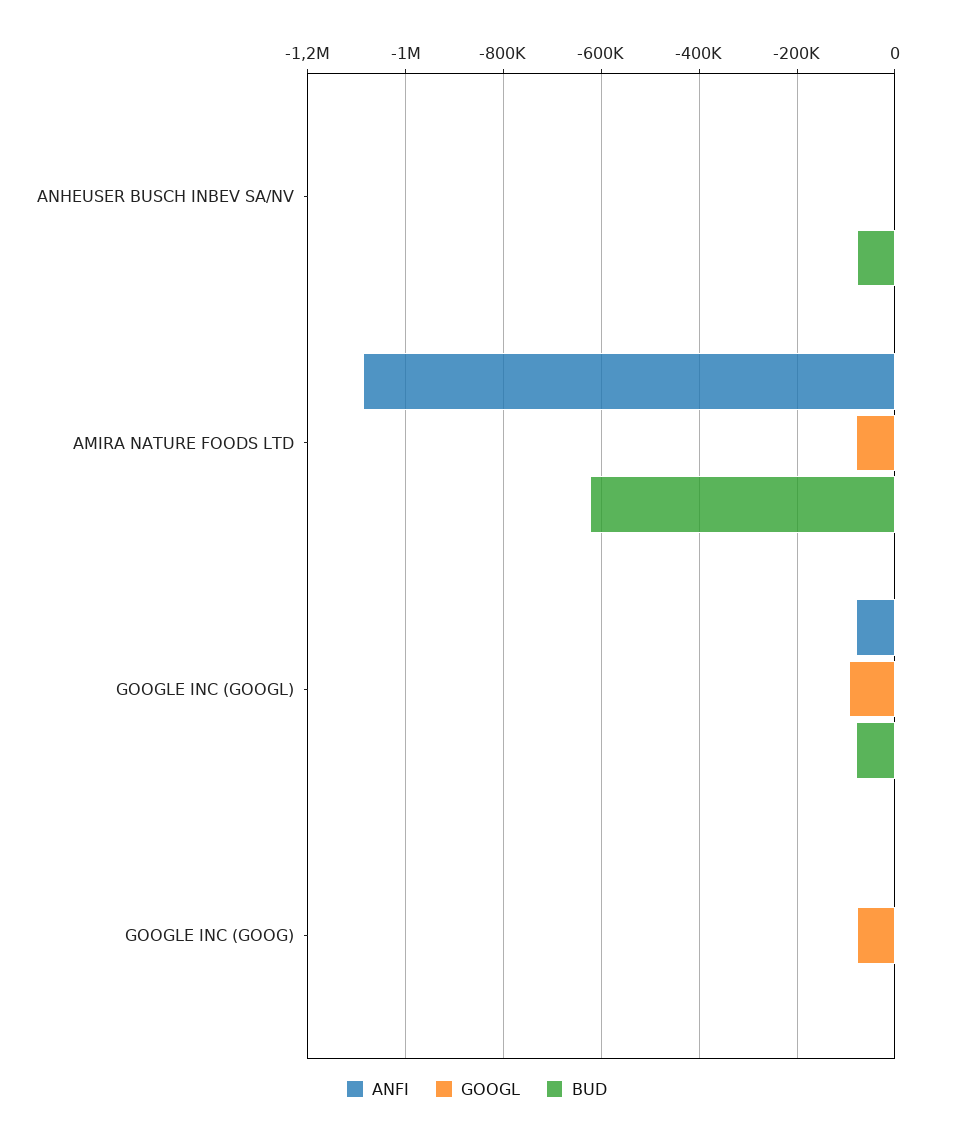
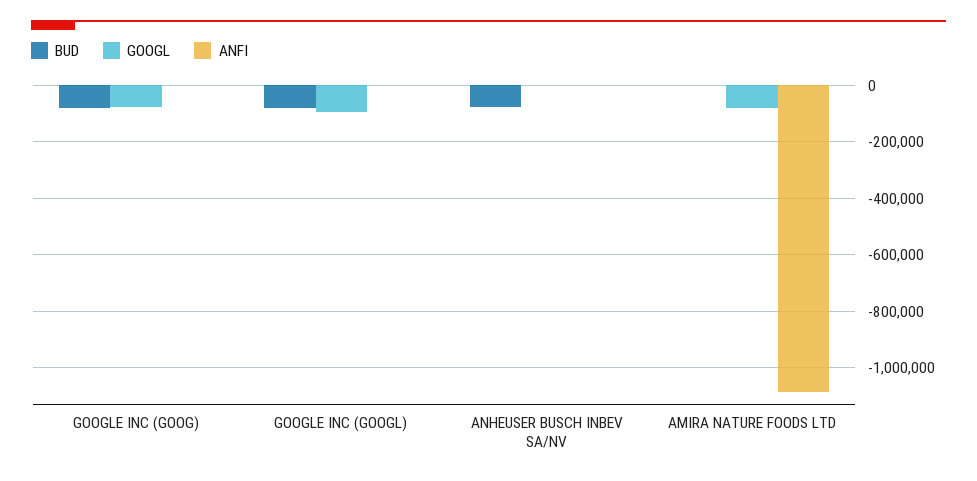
  {
    "ANFI": {
      "ANHEUSER BUSCH INBEV SA/NV": 0,
      "AMIRA NATURE FOODS LTD": -1080000,
-     "GOOGLE INC (GOOGL)": -80000,
+     "GOOGLE INC (GOOGL)": 0,
      "GOOGLE INC (GOOG)": 0
    },
    "GOOGL": {
      "ANHEUSER BUSCH INBEV SA/NV": 0,
      "AMIRA NATURE FOODS LTD": -80000,
      "GOOGLE INC (GOOGL)": -100000,
      "GOOGLE INC (GOOG)": -80000
    },
    "BUD": {
      "ANHEUSER BUSCH INBEV SA/NV": -80000,
-     "AMIRA NATURE FOODS LTD": -620000,
+     "AMIRA NATURE FOODS LTD": 0,
      "GOOGLE INC (GOOGL)": -80000,
-     "GOOGLE INC (GOOG)": 0
+     "GOOGLE INC (GOOG)": -75000
    }
  }

